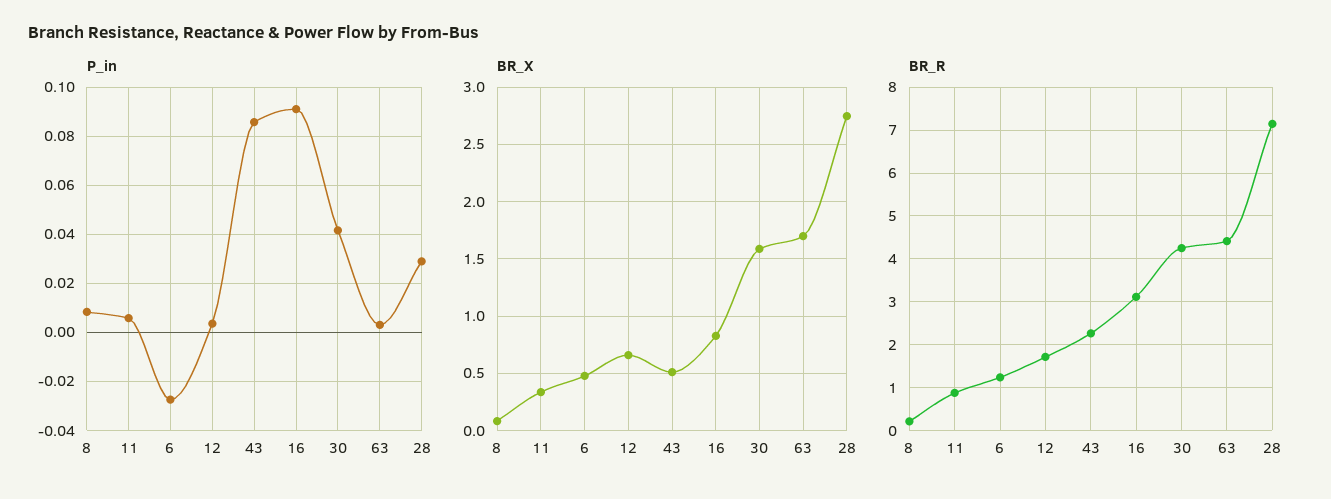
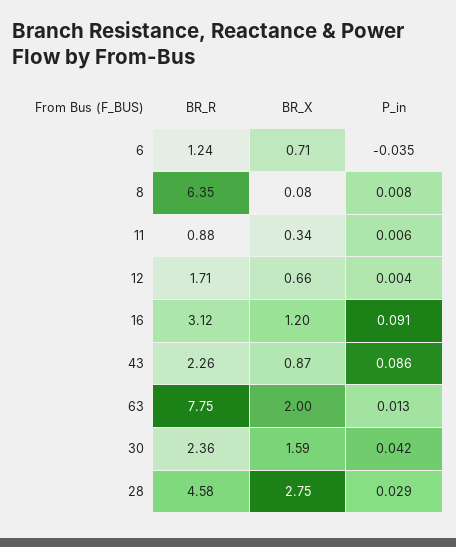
  {
    "P_in": {
      "8": 0.008,
      "11": 0.006,
-     "6": -0.0275,
+     "6": -0.035,
      "12": 0.004,
      "43": 0.086,
      "16": 0.091,
      "30": 0.042,
-     "63": 0.0025,
+     "63": 0.013,
      "28": 0.029
    },
    "BR_X": {
      "8": 0.08,
      "11": 0.34,
-     "6": 0.5,
+     "6": 0.71,
      "12": 0.66,
-     "43": 0.5,
+     "43": 0.87,
-     "16": 0.8,
+     "16": 1.2,
      "30": 1.59,
-     "63": 1.7,
+     "63": 2,
      "28": 2.75
    },
    "BR_R": {
-     "8": 0.2,
+     "8": 6.35,
      "11": 0.88,
      "6": 1.24,
      "12": 1.71,
      "43": 2.26,
      "16": 3.12,
-     "30": 4.2,
+     "30": 2.36,
-     "63": 4.4,
+     "63": 7.75,
-     "28": 7.2
+     "28": 4.58
    }
  }

